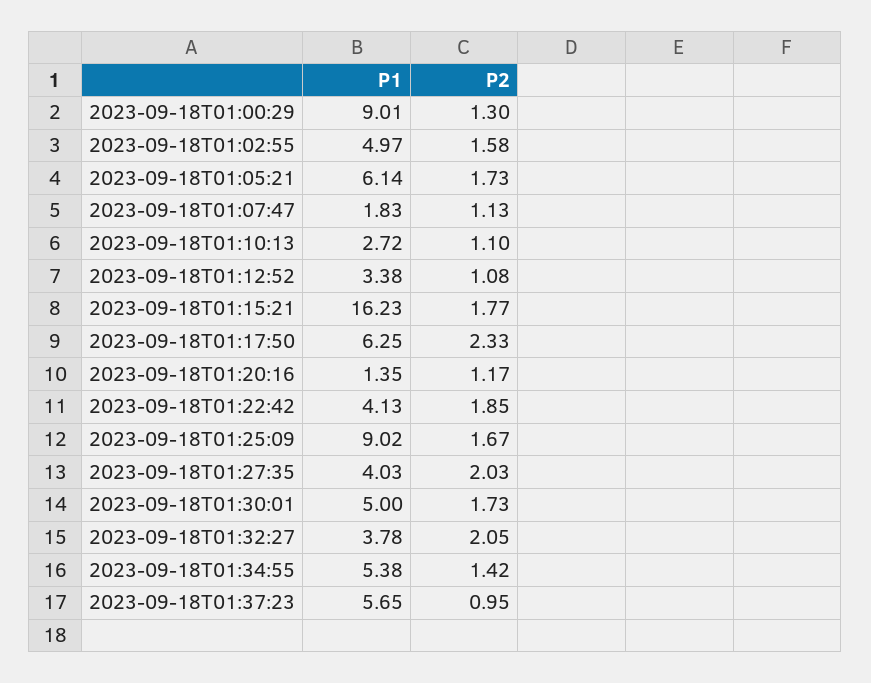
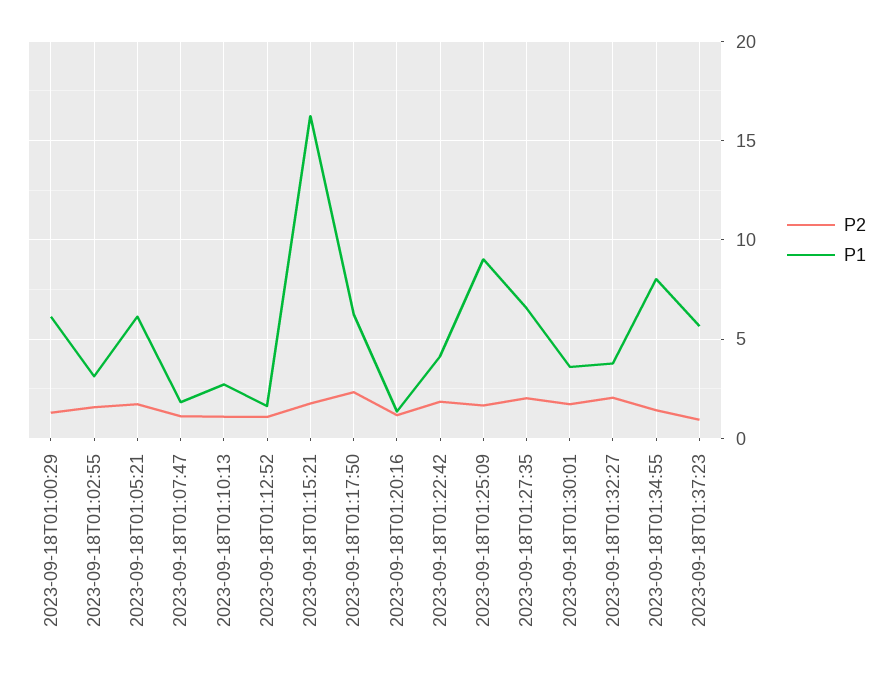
  {
    "P1": {
-     "2023-09-18T01:00:29": 9.01,
+     "2023-09-18T01:00:29": 6,
-     "2023-09-18T01:02:55": 4.97,
+     "2023-09-18T01:02:55": 3,
      "2023-09-18T01:05:21": 6.14,
      "2023-09-18T01:07:47": 1.83,
      "2023-09-18T01:10:13": 2.72,
-     "2023-09-18T01:12:52": 3.38,
+     "2023-09-18T01:12:52": 1.5,
      "2023-09-18T01:15:21": 16.23,
      "2023-09-18T01:17:50": 6.25,
      "2023-09-18T01:20:16": 1.35,
      "2023-09-18T01:22:42": 4.13,
      "2023-09-18T01:25:09": 9.02,
-     "2023-09-18T01:27:35": 4.03,
+     "2023-09-18T01:27:35": 6.5,
-     "2023-09-18T01:30:01": 5,
+     "2023-09-18T01:30:01": 3.5,
      "2023-09-18T01:32:27": 3.78,
-     "2023-09-18T01:34:55": 5.38,
+     "2023-09-18T01:34:55": 8,
      "2023-09-18T01:37:23": 5.65
    },
    "P2": {
      "2023-09-18T01:00:29": 1.3,
      "2023-09-18T01:02:55": 1.58,
      "2023-09-18T01:05:21": 1.73,
      "2023-09-18T01:07:47": 1.13,
      "2023-09-18T01:10:13": 1.1,
      "2023-09-18T01:12:52": 1.08,
      "2023-09-18T01:15:21": 1.77,
      "2023-09-18T01:17:50": 2.33,
      "2023-09-18T01:20:16": 1.17,
      "2023-09-18T01:22:42": 1.85,
      "2023-09-18T01:25:09": 1.67,
      "2023-09-18T01:27:35": 2.03,
      "2023-09-18T01:30:01": 1.73,
      "2023-09-18T01:32:27": 2.05,
      "2023-09-18T01:34:55": 1.42,
      "2023-09-18T01:37:23": 0.95
    }
  }

